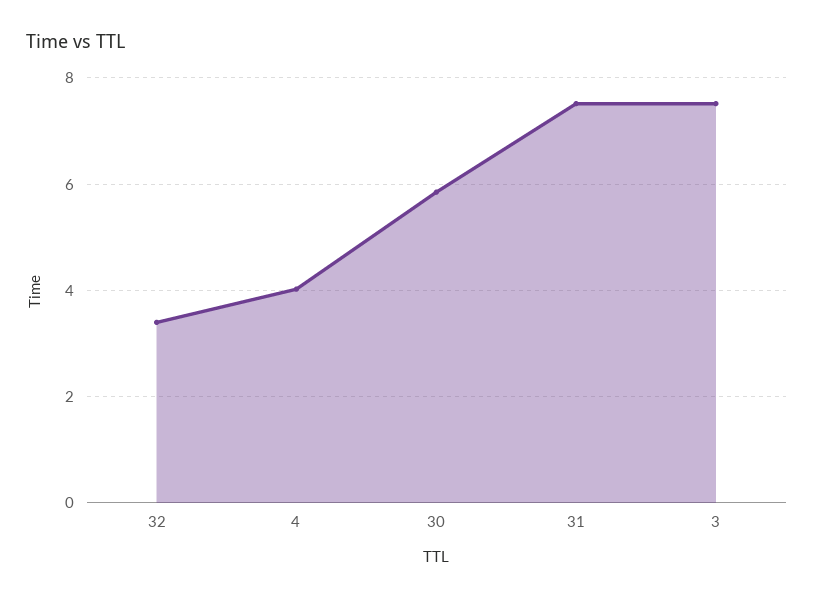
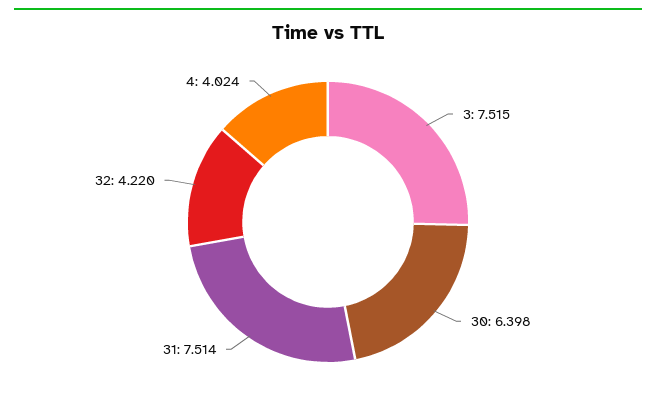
  {
-   "32": 3.4,
+   "32": 4.22,
    "4": 4.024,
-   "30": 5.8,
+   "30": 6.398,
    "31": 7.514,
    "3": 7.515
  }

